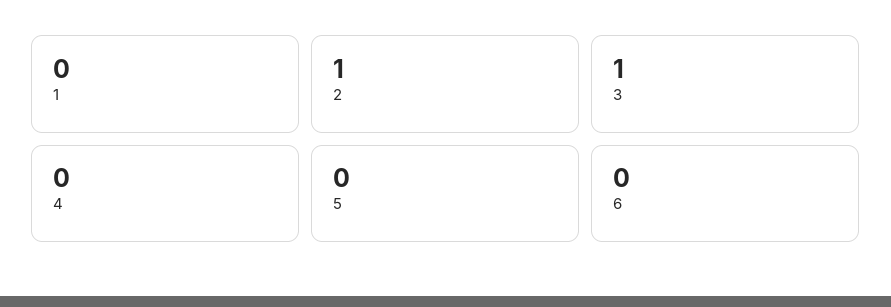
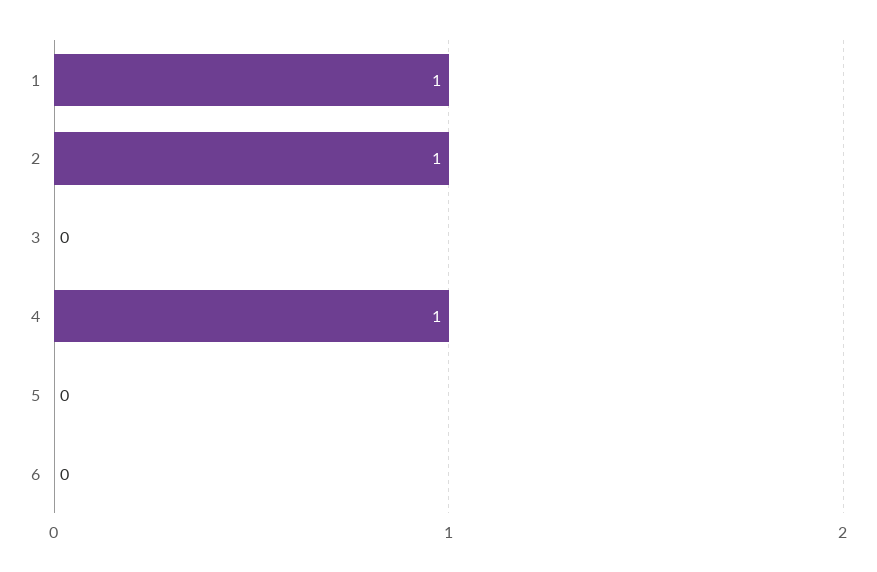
  {
-   "1": 0,
+   "1": 1,
    "2": 1,
-   "3": 1,
+   "3": 0,
-   "4": 0,
+   "4": 1,
    "5": 0,
    "6": 0
  }

